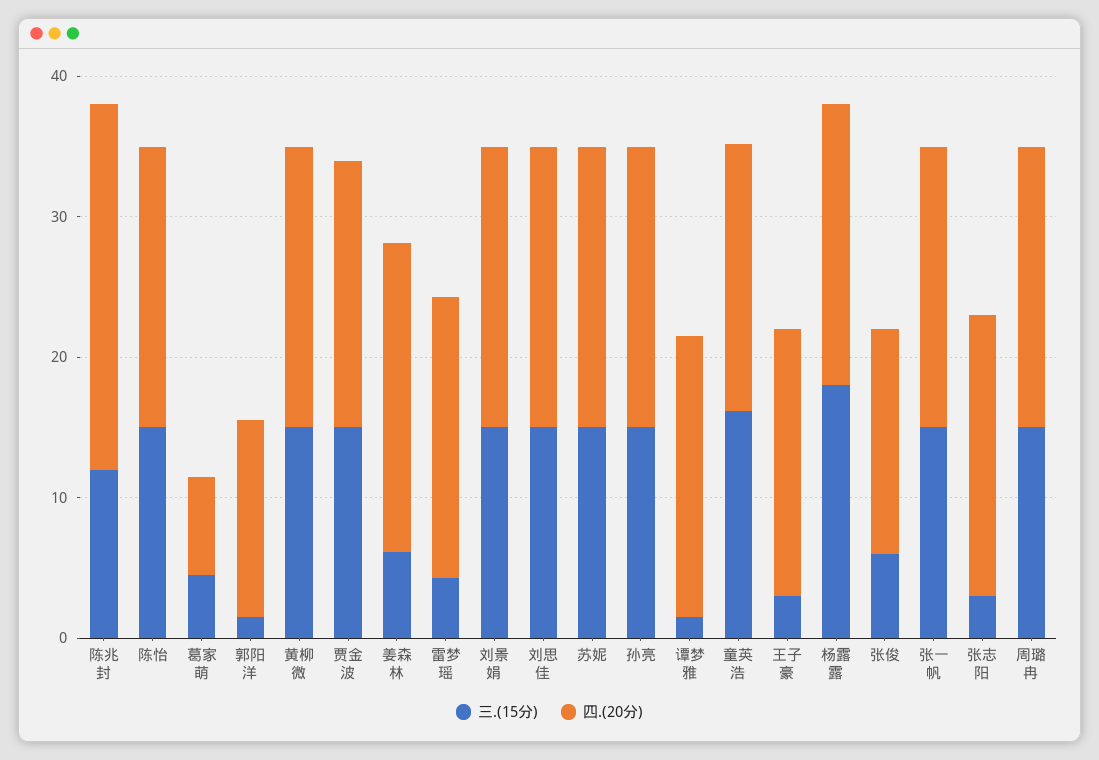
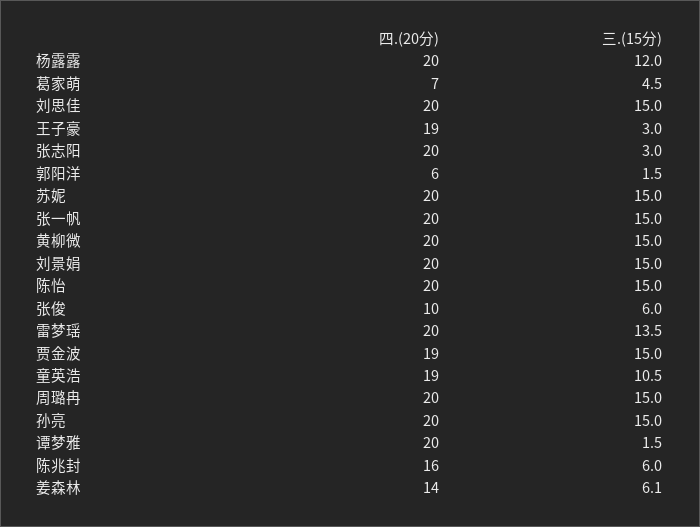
  {
    "三.(15分)": {
-     "陈兆封": 12,
+     "陈兆封": 6,
      "陈怡": 15,
      "葛家萌": 4.5,
      "郭阳洋": 1.5,
      "黄柳微": 15,
      "贾金波": 15,
      "姜森林": 6.1,
-     "雷梦瑶": 4,
+     "雷梦瑶": 13.5,
      "刘景娟": 15,
      "刘思佳": 15,
      "苏妮": 15,
      "孙亮": 15,
      "谭梦雅": 1.5,
-     "童英浩": 16,
+     "童英浩": 10.5,
      "王子豪": 3,
-     "杨露露": 18,
+     "杨露露": 12,
      "张俊": 6,
      "张一帆": 15,
      "张志阳": 3,
      "周璐冉": 15
    },
    "四.(20分)": {
-     "陈兆封": 26,
+     "陈兆封": 16,
      "陈怡": 20,
      "葛家萌": 7,
-     "郭阳洋": 14,
+     "郭阳洋": 6,
      "黄柳微": 20,
      "贾金波": 19,
-     "姜森林": 22,
+     "姜森林": 14,
      "雷梦瑶": 20,
      "刘景娟": 20,
      "刘思佳": 20,
      "苏妮": 20,
      "孙亮": 20,
      "谭梦雅": 20,
      "童英浩": 19,
      "王子豪": 19,
      "杨露露": 20,
-     "张俊": 16,
+     "张俊": 10,
      "张一帆": 20,
      "张志阳": 20,
      "周璐冉": 20
    }
  }

